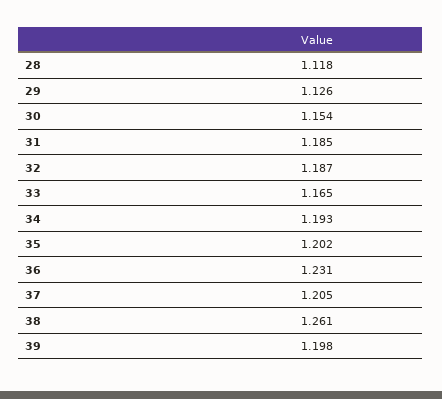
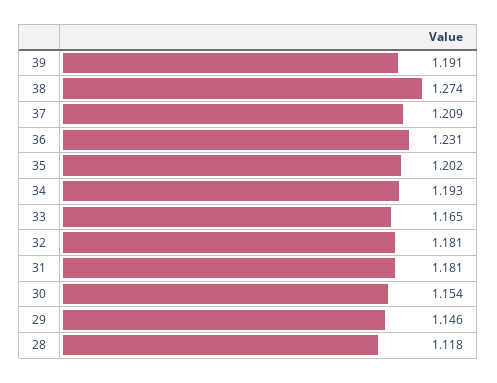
  {
    "28": 1.118,
-   "29": 1.126,
+   "29": 1.146,
    "30": 1.154,
-   "31": 1.185,
+   "31": 1.181,
-   "32": 1.187,
+   "32": 1.181,
    "33": 1.165,
    "34": 1.193,
    "35": 1.202,
    "36": 1.231,
-   "37": 1.205,
+   "37": 1.209,
-   "38": 1.261,
+   "38": 1.274,
-   "39": 1.198
+   "39": 1.191
  }

